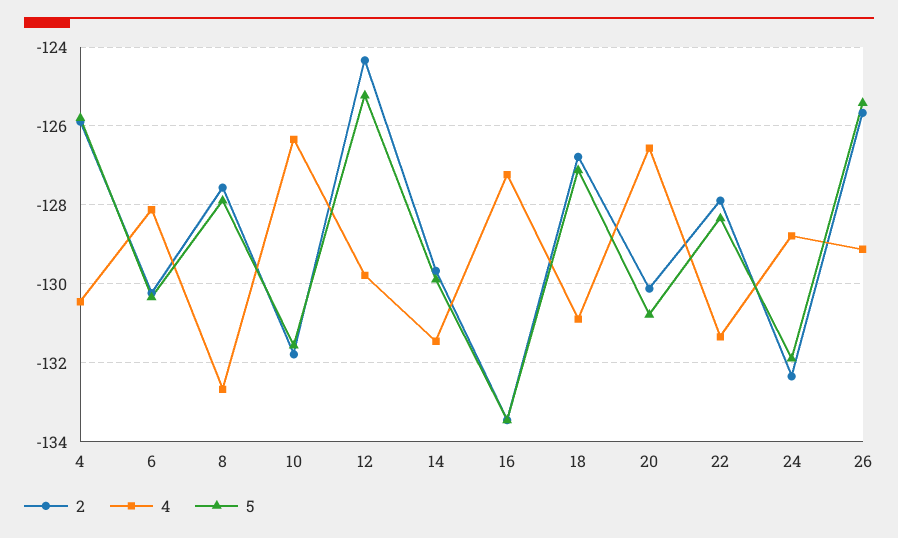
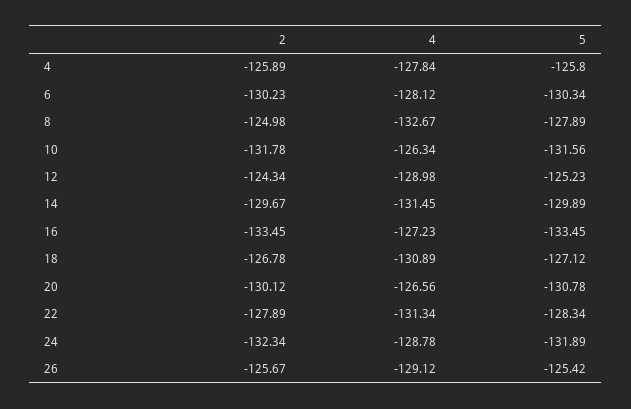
  {
    "2": {
      "4": -125.89,
      "6": -130.23,
-     "8": -127.6,
+     "8": -124.98,
      "10": -131.78,
      "12": -124.34,
      "14": -129.67,
      "16": -133.45,
      "18": -126.78,
      "20": -130.12,
      "22": -127.89,
      "24": -132.34,
      "26": -125.67
    },
    "4": {
-     "4": -130.4,
+     "4": -127.84,
      "6": -128.12,
      "8": -132.67,
      "10": -126.34,
-     "12": -129.8,
+     "12": -128.98,
      "14": -131.45,
      "16": -127.23,
      "18": -130.89,
      "20": -126.56,
      "22": -131.34,
      "24": -128.78,
      "26": -129.12
    },
    "5": {
      "4": -125.8,
      "6": -130.34,
      "8": -127.89,
      "10": -131.56,
      "12": -125.23,
      "14": -129.89,
      "16": -133.45,
      "18": -127.12,
      "20": -130.78,
      "22": -128.34,
      "24": -131.89,
      "26": -125.42
    }
  }

